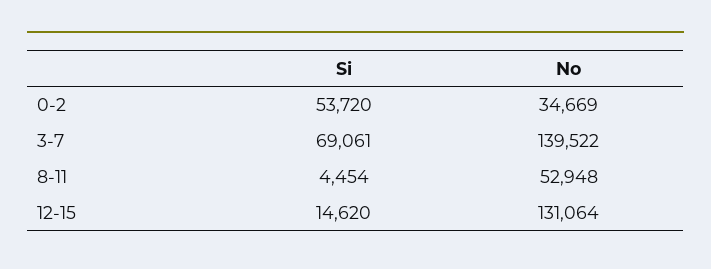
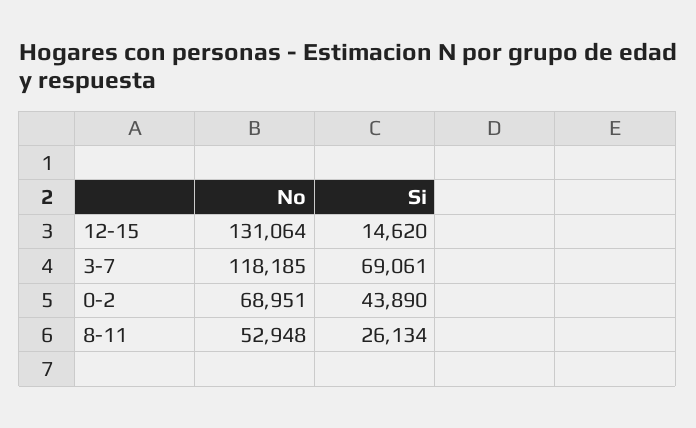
  {
    "Si": {
-     "0-2": 53720,
+     "0-2": 43890,
      "3-7": 69061,
-     "8-11": 4454,
+     "8-11": 26134,
      "12-15": 14620
    },
    "No": {
-     "0-2": 34669,
+     "0-2": 68951,
-     "3-7": 139522,
+     "3-7": 118185,
      "8-11": 52948,
      "12-15": 131064
    }
  }

